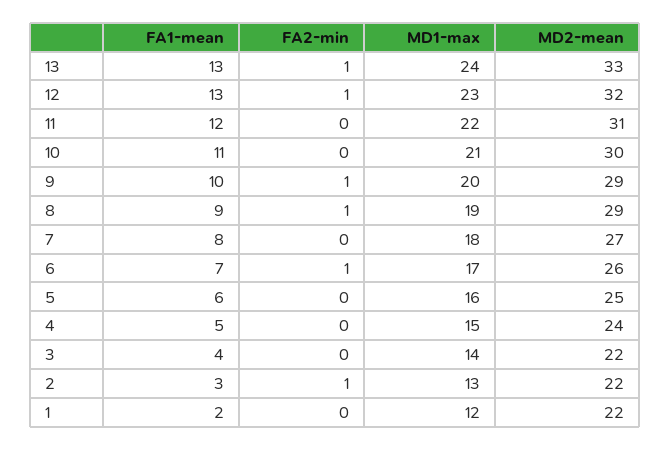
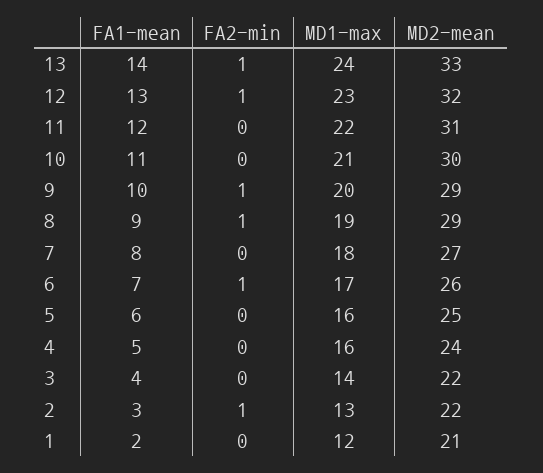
  {
    "FA1-mean": {
-     "13": 13,
+     "13": 14,
      "12": 13,
      "11": 12,
      "10": 11,
      "9": 10,
      "8": 9,
      "7": 8,
      "6": 7,
      "5": 6,
      "4": 5,
      "3": 4,
      "2": 3,
      "1": 2
    },
    "FA2-min": {
      "13": 1,
      "12": 1,
      "11": 0,
      "10": 0,
      "9": 1,
      "8": 1,
      "7": 0,
      "6": 1,
      "5": 0,
      "4": 0,
      "3": 0,
      "2": 1,
      "1": 0
    },
    "MD1-max": {
      "13": 24,
      "12": 23,
      "11": 22,
      "10": 21,
      "9": 20,
      "8": 19,
      "7": 18,
      "6": 17,
      "5": 16,
-     "4": 15,
+     "4": 16,
      "3": 14,
      "2": 13,
      "1": 12
    },
    "MD2-mean": {
      "13": 33,
      "12": 32,
      "11": 31,
      "10": 30,
      "9": 29,
      "8": 29,
      "7": 27,
      "6": 26,
      "5": 25,
      "4": 24,
      "3": 22,
      "2": 22,
-     "1": 22
+     "1": 21
    }
  }

